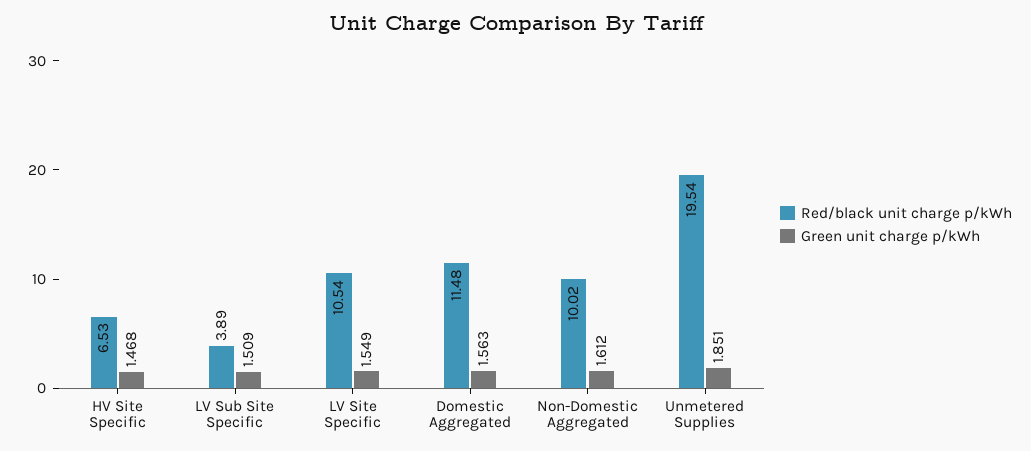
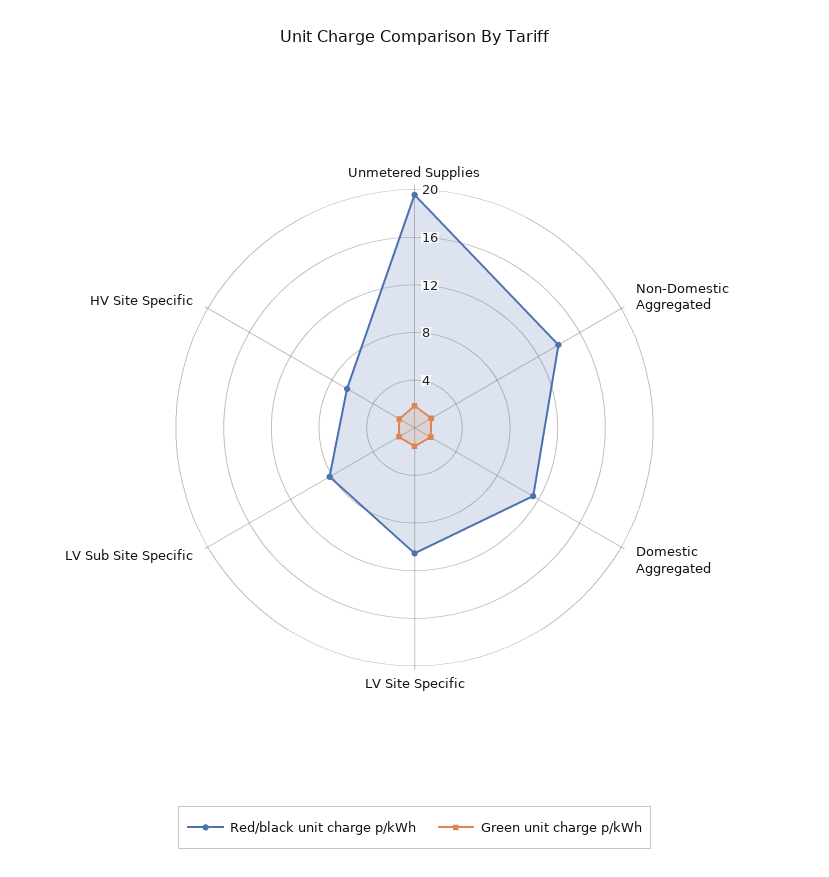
  {
    "Red/black unit charge p/kWh": {
      "HV Site Specific": 6.53,
-     "LV Sub Site Specific": 3.89,
+     "LV Sub Site Specific": 8,
      "LV Site Specific": 10.54,
      "Domestic Aggregated": 11.48,
-     "Non-Domestic Aggregated": 10.02,
+     "Non-Domestic Aggregated": 14,
      "Unmetered Supplies": 19.54
    },
    "Green unit charge p/kWh": {
      "HV Site Specific": 1.468,
      "LV Sub Site Specific": 1.509,
      "LV Site Specific": 1.549,
      "Domestic Aggregated": 1.563,
      "Non-Domestic Aggregated": 1.612,
      "Unmetered Supplies": 1.851
    }
  }

